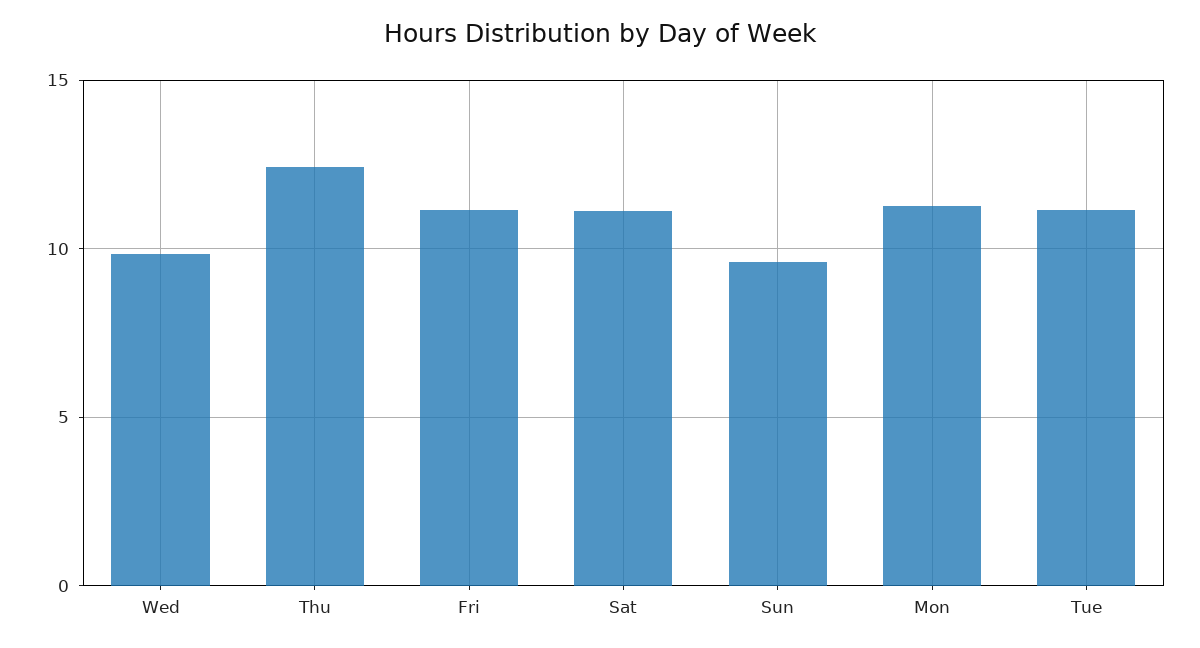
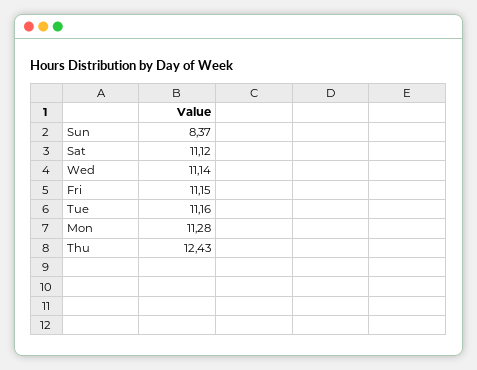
  {
-   "Wed": 10,
+   "Wed": 11.14,
    "Thu": 12.43,
    "Fri": 11.15,
    "Sat": 11.12,
-   "Sun": 9.5,
+   "Sun": 8.37,
    "Mon": 11.28,
    "Tue": 11.16
  }

